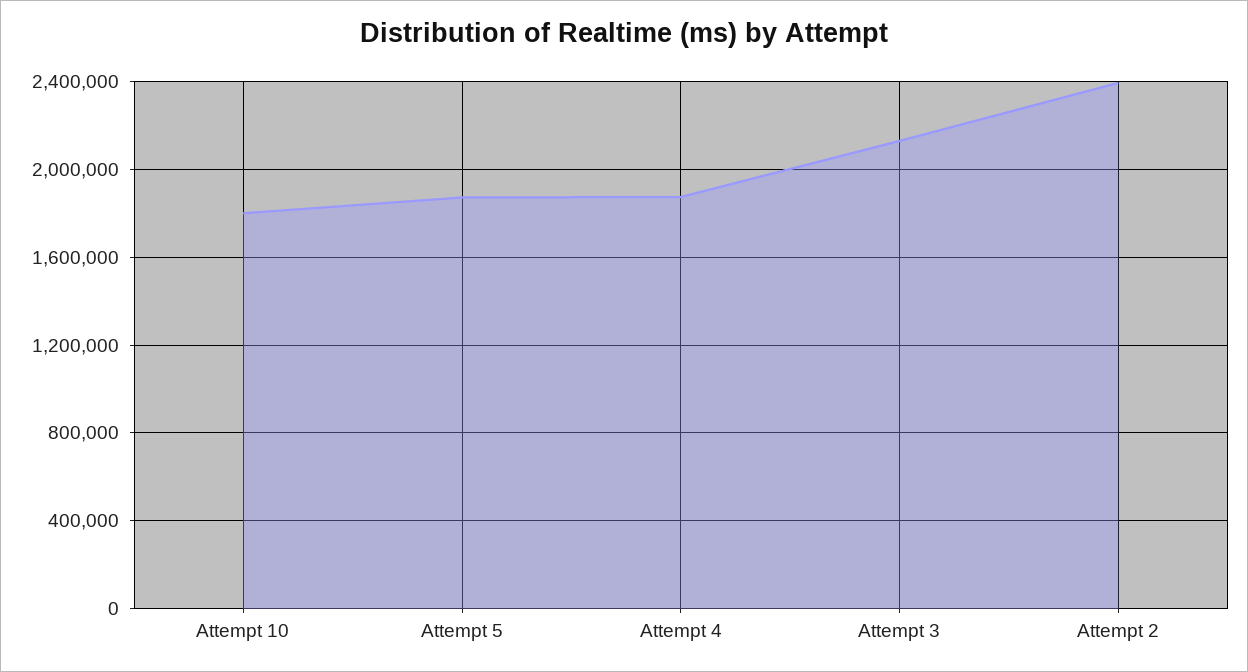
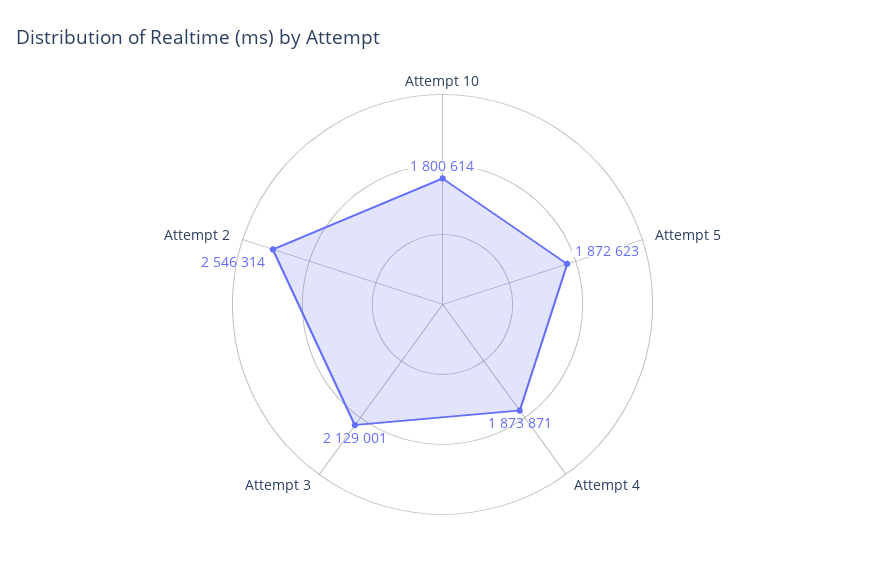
  {
    "Attempt 10": 1800614,
    "Attempt 5": 1872623,
    "Attempt 4": 1873871,
    "Attempt 3": 2129001,
-   "Attempt 2": 2400000
+   "Attempt 2": 2546314
  }

